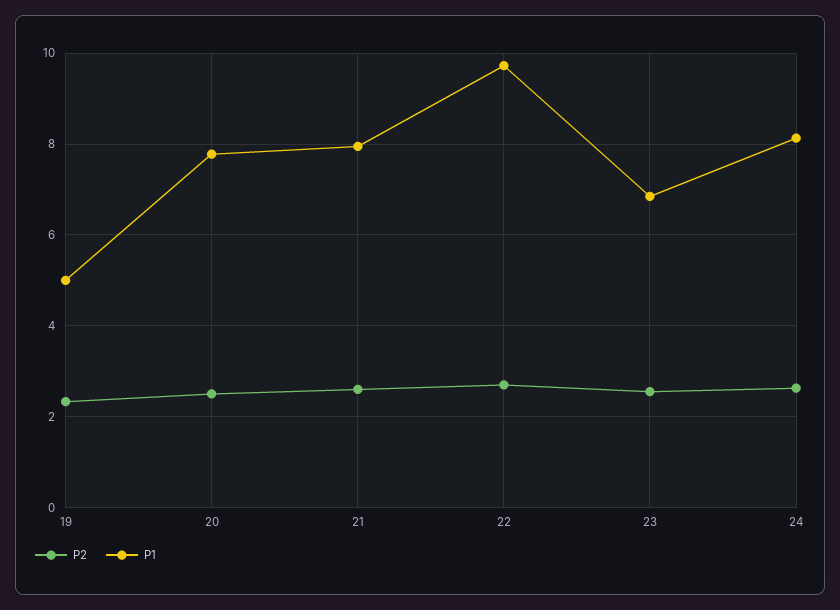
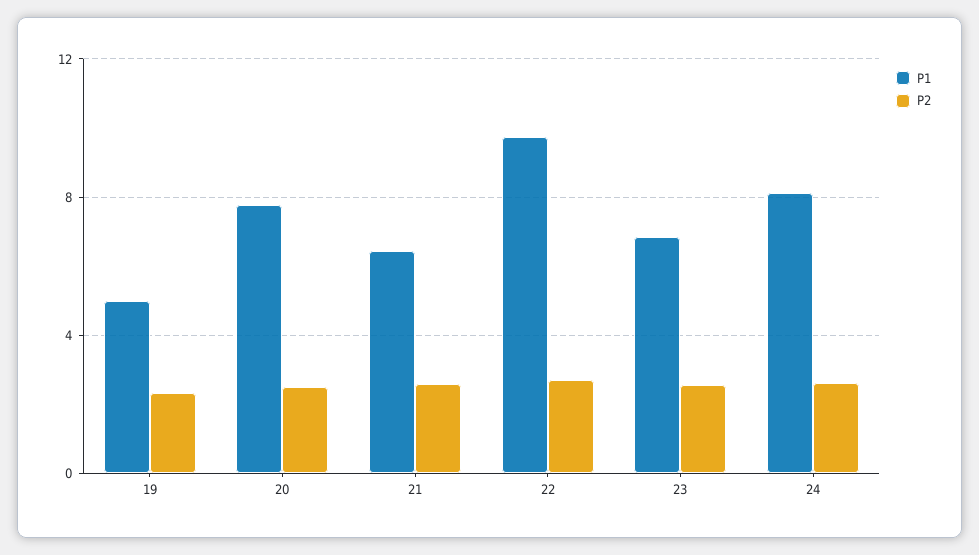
  {
    "P2": {
      "19": 2.4,
      "20": 2.6,
      "21": 2.6,
      "22": 2.8,
      "23": 2.6,
      "24": 2.6
    },
    "P1": {
      "19": 5,
      "20": 7.8,
-     "21": 8,
+     "21": 6.5,
      "22": 9.8,
      "23": 6.8,
      "24": 8.2
    }
  }

